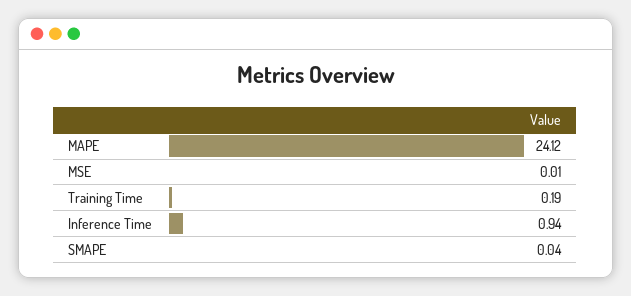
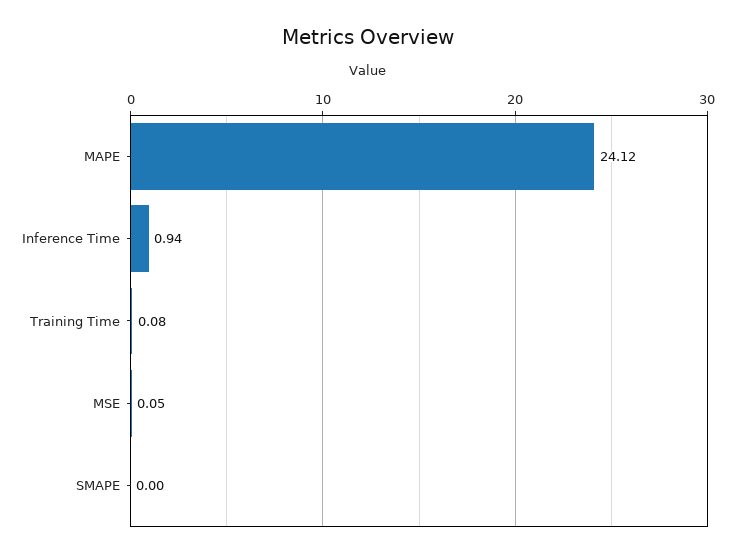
  {
    "MAPE": 24.12,
-   "MSE": 0.01,
+   "MSE": 0.05,
-   "Training Time": 0.19,
+   "Training Time": 0.08,
    "Inference Time": 0.94,
-   "SMAPE": 0.04
+   "SMAPE": 0
  }

